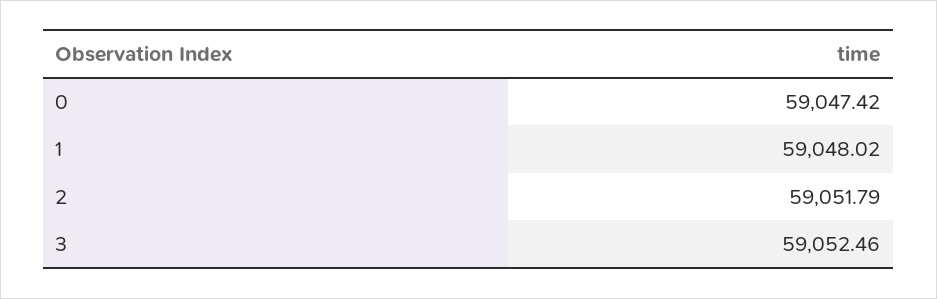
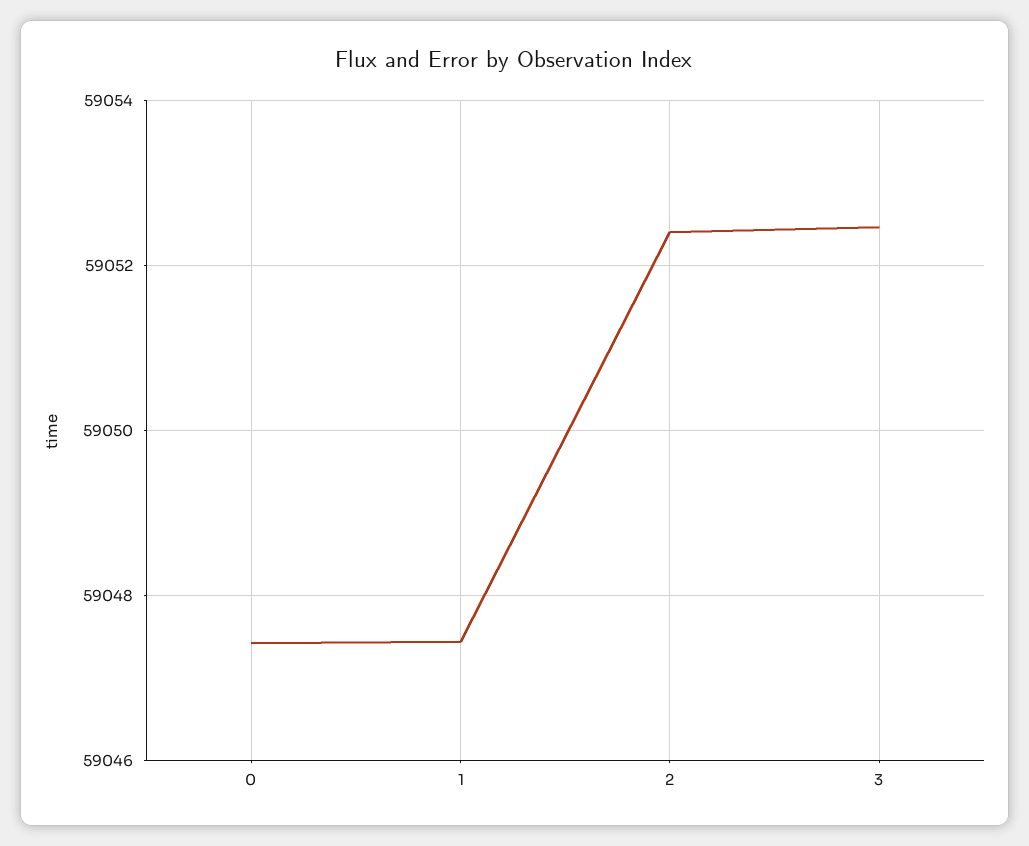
  {
    "0": 59047.42,
-   "1": 59048.02,
+   "1": 59047.4,
-   "2": 59051.79,
+   "2": 59052.4,
    "3": 59052.46
  }

